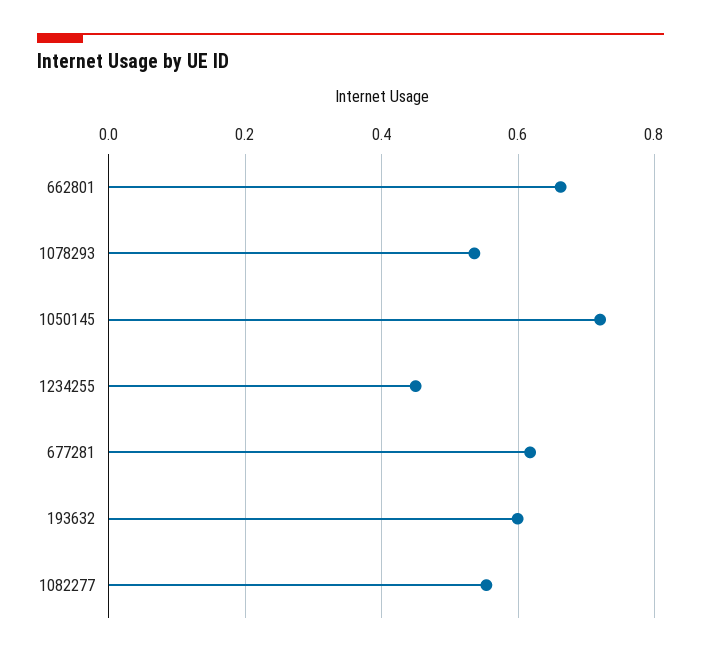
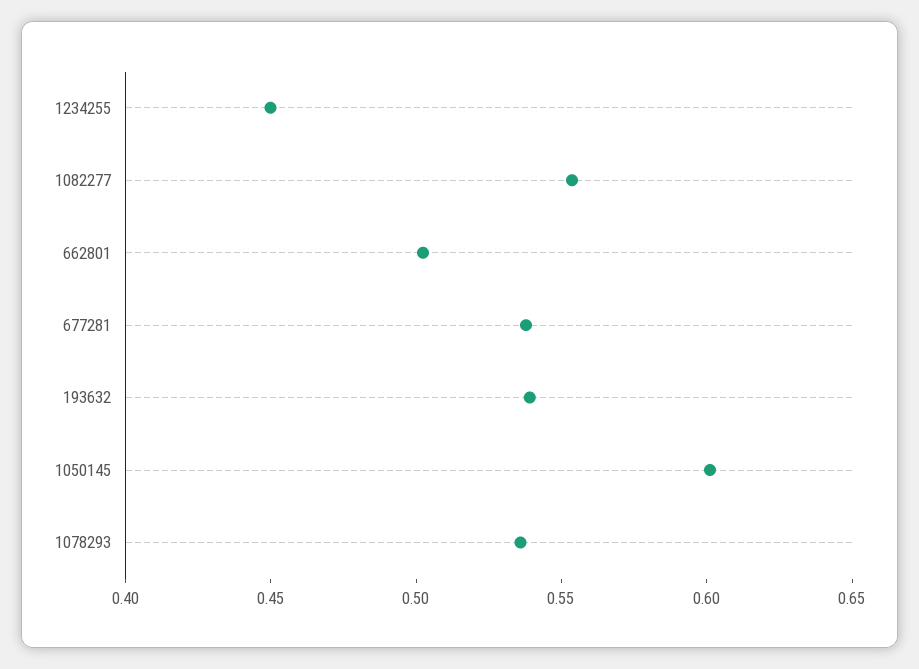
  {
-   "662801": 0.66,
+   "662801": 0.5,
    "1078293": 0.54,
-   "1050145": 0.72,
+   "1050145": 0.6,
    "1234255": 0.45,
-   "677281": 0.62,
+   "677281": 0.54,
-   "193632": 0.6,
+   "193632": 0.54,
    "1082277": 0.55
  }

